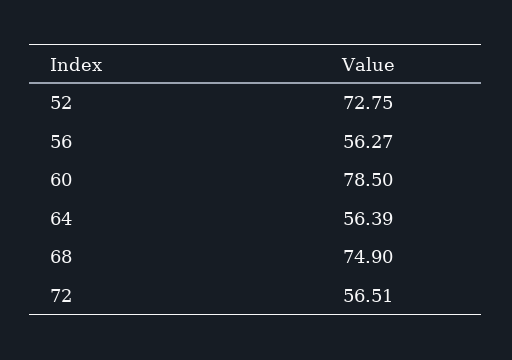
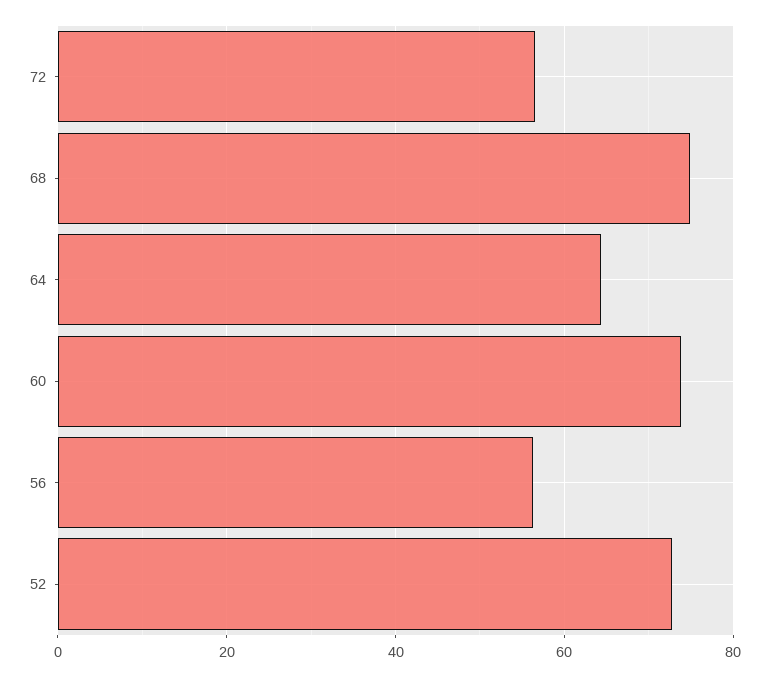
  {
    "52": 72.75,
    "56": 56.27,
-   "60": 78.5,
+   "60": 74,
-   "64": 56.39,
+   "64": 64,
    "68": 74.9,
    "72": 56.51
  }

